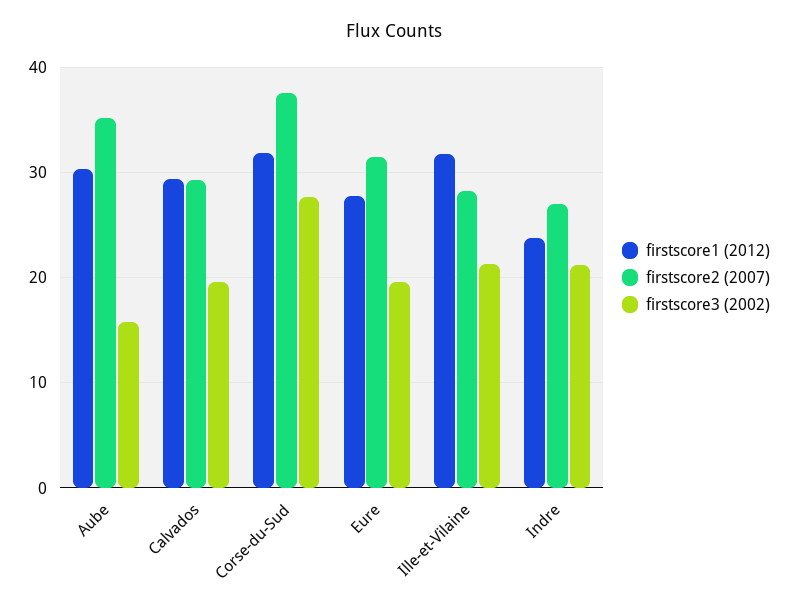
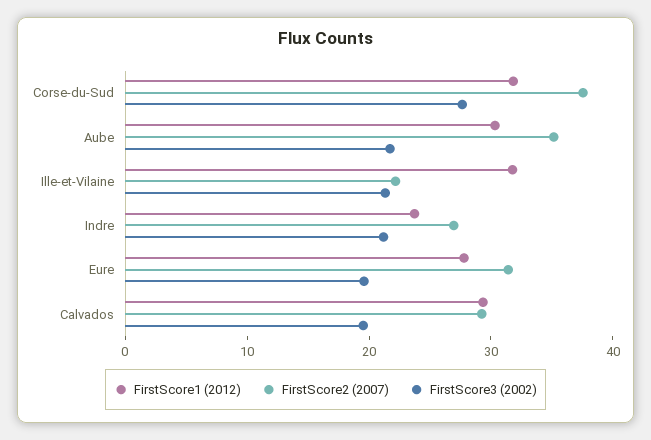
  {
    "firstscore1 (2012)": {
      "Aube": 30,
      "Calvados": 29,
      "Corse-du-Sud": 32,
      "Eure": 28,
      "Ille-et-Vilaine": 32,
      "Indre": 24
    },
    "firstscore2 (2007)": {
      "Aube": 35,
      "Calvados": 29,
      "Corse-du-Sud": 38,
      "Eure": 31,
-     "Ille-et-Vilaine": 28,
+     "Ille-et-Vilaine": 22,
      "Indre": 27
    },
    "firstscore3 (2002)": {
-     "Aube": 16,
+     "Aube": 22,
      "Calvados": 20,
      "Corse-du-Sud": 28,
      "Eure": 20,
      "Ille-et-Vilaine": 21,
      "Indre": 21
    }
  }

